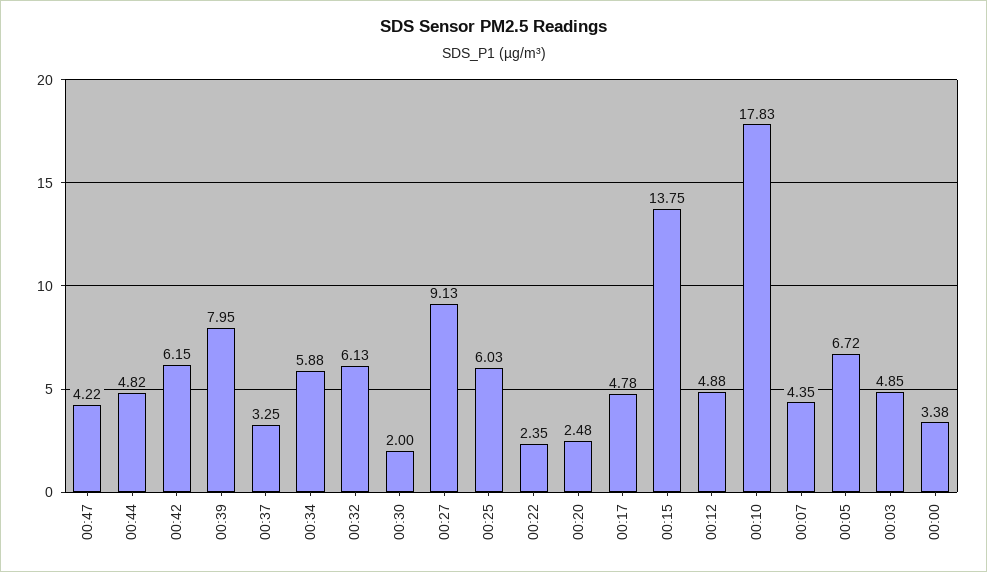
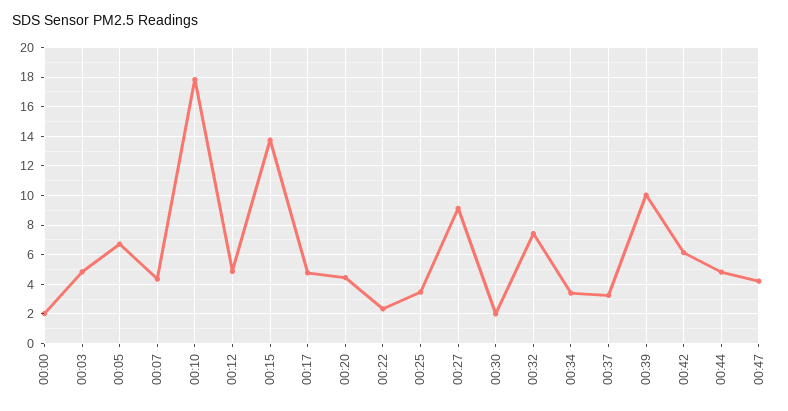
  {
    "00:47": 4.22,
    "00:44": 4.82,
    "00:42": 6.15,
-   "00:39": 7.95,
+   "00:39": 10,
    "00:37": 3.25,
-   "00:34": 5.88,
+   "00:34": 3.5,
-   "00:32": 6.13,
+   "00:32": 7.5,
    "00:30": 2,
    "00:27": 9.13,
-   "00:25": 6.03,
+   "00:25": 3.5,
    "00:22": 2.35,
-   "00:20": 2.48,
+   "00:20": 4.5,
    "00:17": 4.78,
    "00:15": 13.75,
    "00:12": 4.88,
    "00:10": 17.83,
    "00:07": 4.35,
    "00:05": 6.72,
    "00:03": 4.85,
-   "00:00": 3.38
+   "00:00": 2
  }

